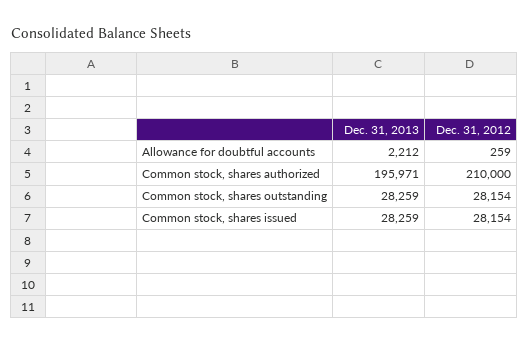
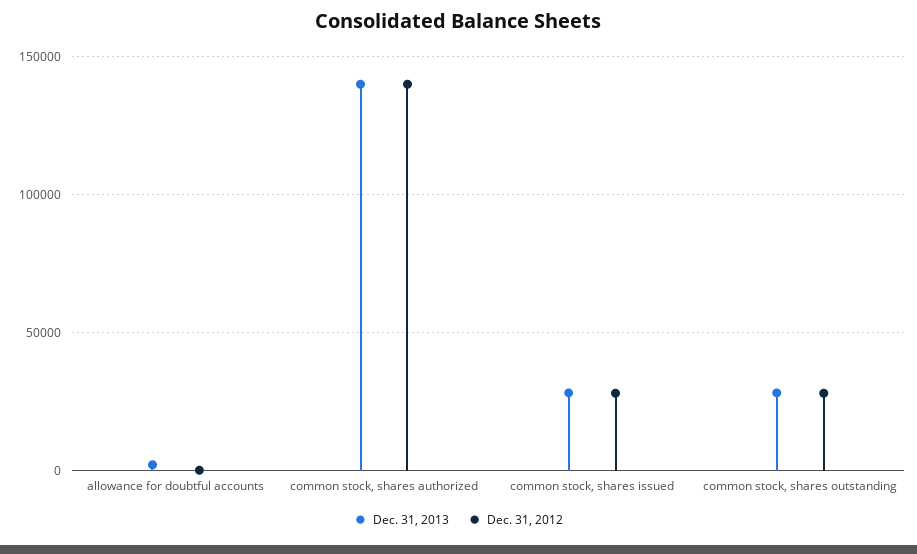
  {
    "Dec. 31, 2013": {
      "Allowance for doubtful accounts": 2212,
-     "Common stock, shares authorized": 195971,
+     "Common stock, shares authorized": 140000,
      "Common stock, shares outstanding": 28259,
      "Common stock, shares issued": 28259
    },
    "Dec. 31, 2012": {
      "Allowance for doubtful accounts": 259,
-     "Common stock, shares authorized": 210000,
+     "Common stock, shares authorized": 140000,
      "Common stock, shares outstanding": 28154,
      "Common stock, shares issued": 28154
    }
  }

